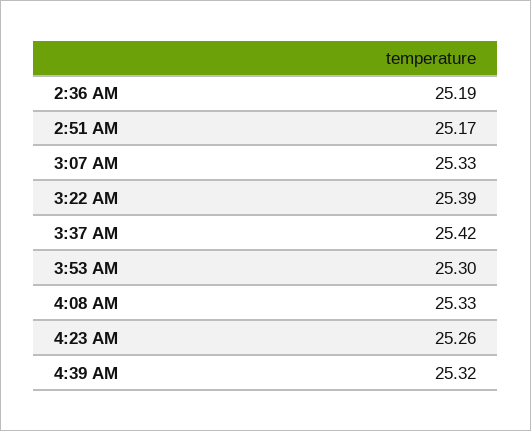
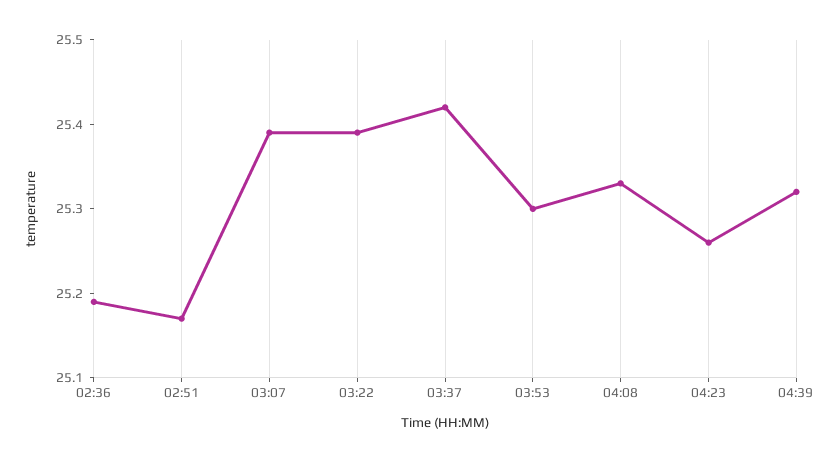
  {
    "2:36 AM": 25.19,
    "2:51 AM": 25.17,
-   "3:07 AM": 25.33,
+   "3:07 AM": 25.39,
    "3:22 AM": 25.39,
    "3:37 AM": 25.42,
    "3:53 AM": 25.3,
    "4:08 AM": 25.33,
    "4:23 AM": 25.26,
    "4:39 AM": 25.32
  }

